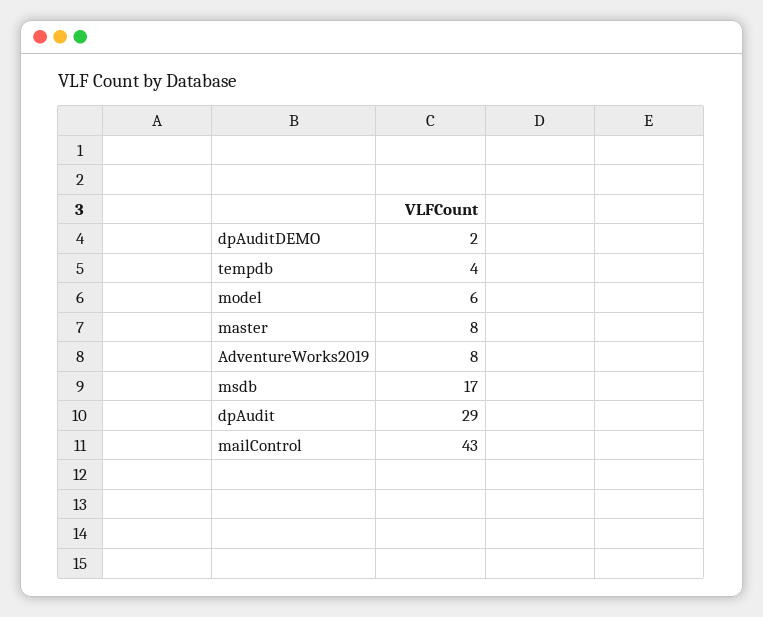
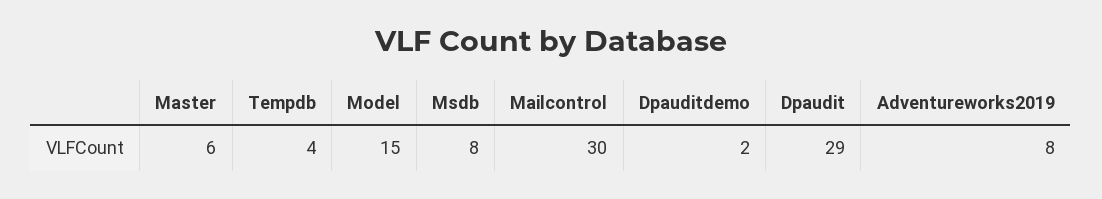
  {
    "dpAuditDEMO": 2,
    "tempdb": 4,
-   "model": 6,
+   "model": 15,
-   "master": 8,
+   "master": 6,
    "AdventureWorks2019": 8,
-   "msdb": 17,
+   "msdb": 8,
    "dpAudit": 29,
-   "mailControl": 43
+   "mailControl": 30
  }

